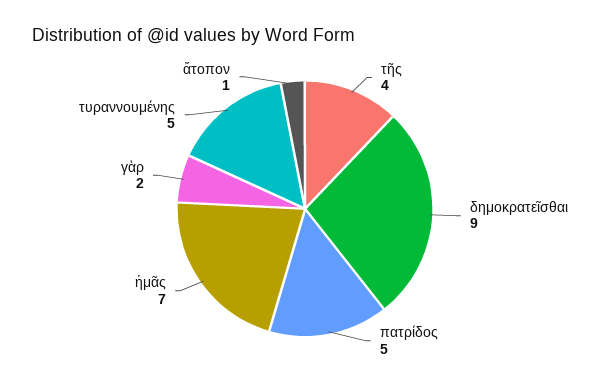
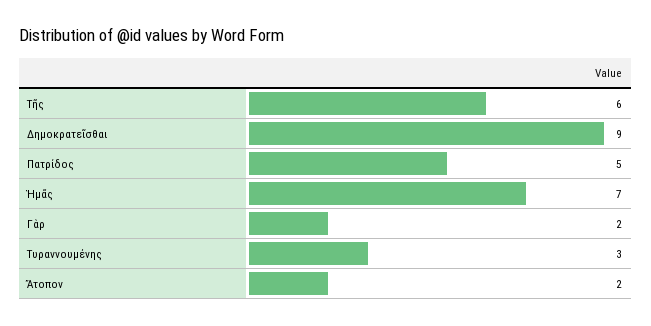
  {
-   "τῆς": 4,
+   "τῆς": 6,
    "δημοκρατεῖσθαι": 9,
    "πατρίδος": 5,
    "ἡμᾶς": 7,
    "γὰρ": 2,
-   "τυραννουμένης": 5,
+   "τυραννουμένης": 3,
-   "ἄτοπον": 1
+   "ἄτοπον": 2
  }

